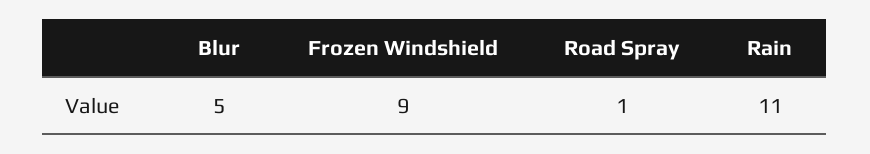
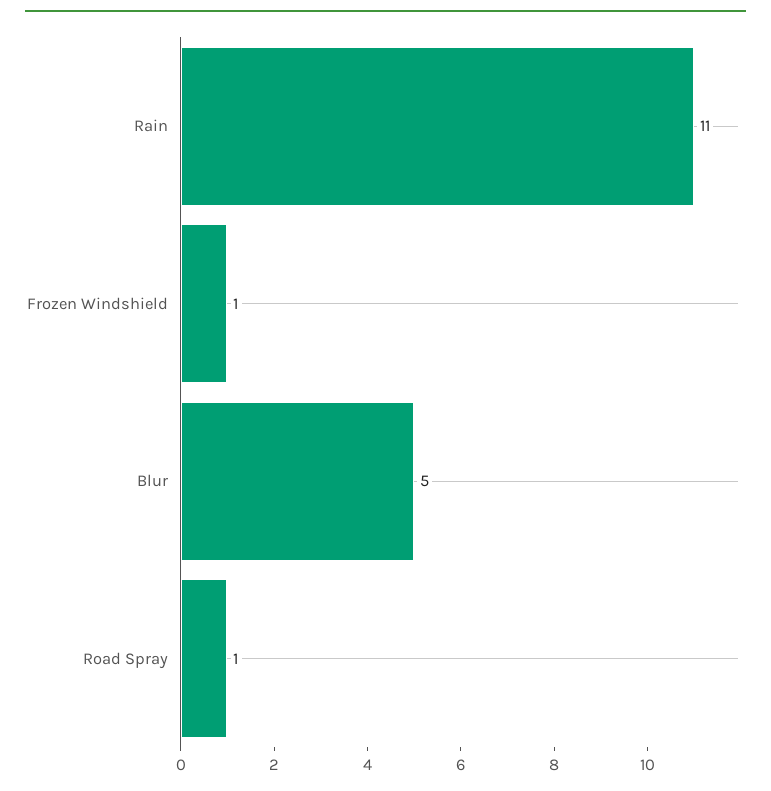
  {
    "Blur": 5,
-   "Frozen Windshield": 9,
+   "Frozen Windshield": 1,
    "Road Spray": 1,
    "Rain": 11
  }

